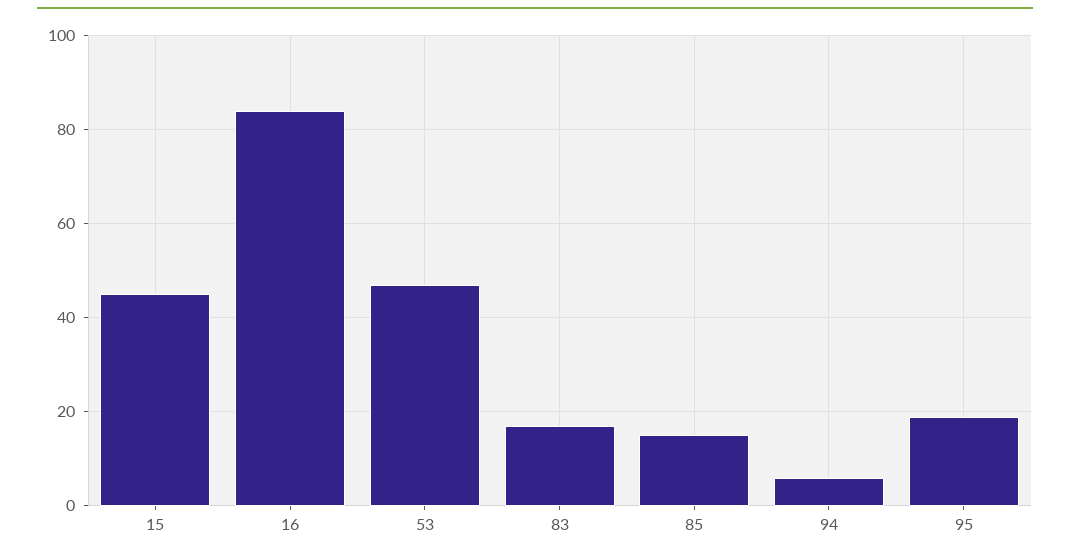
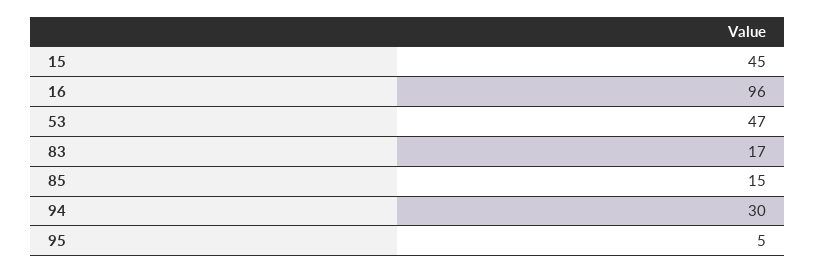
  {
    "15": 45,
-   "16": 85,
+   "16": 96,
    "53": 47,
    "83": 17,
    "85": 15,
-   "94": 5,
+   "94": 30,
-   "95": 20
+   "95": 5
  }

